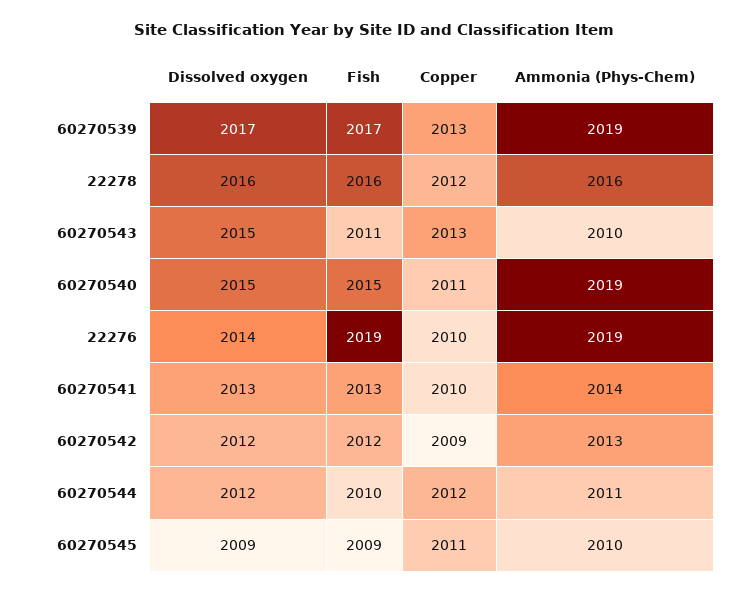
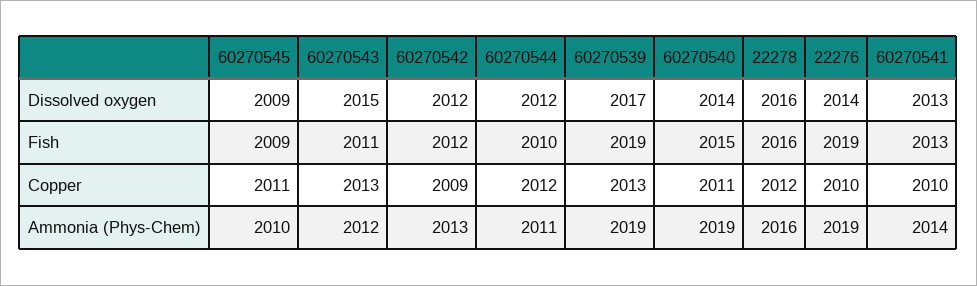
  {
    "Dissolved oxygen": {
      "60270539": 2017,
      "22278": 2016,
      "60270543": 2015,
-     "60270540": 2015,
+     "60270540": 2014,
      "22276": 2014,
      "60270541": 2013,
      "60270542": 2012,
      "60270544": 2012,
      "60270545": 2009
    },
    "Fish": {
-     "60270539": 2017,
+     "60270539": 2019,
      "22278": 2016,
      "60270543": 2011,
      "60270540": 2015,
      "22276": 2019,
      "60270541": 2013,
      "60270542": 2012,
      "60270544": 2010,
      "60270545": 2009
    },
    "Copper": {
      "60270539": 2013,
      "22278": 2012,
      "60270543": 2013,
      "60270540": 2011,
      "22276": 2010,
      "60270541": 2010,
      "60270542": 2009,
      "60270544": 2012,
      "60270545": 2011
    },
    "Ammonia (Phys-Chem)": {
      "60270539": 2019,
      "22278": 2016,
-     "60270543": 2010,
+     "60270543": 2012,
      "60270540": 2019,
      "22276": 2019,
      "60270541": 2014,
      "60270542": 2013,
      "60270544": 2011,
      "60270545": 2010
    }
  }

